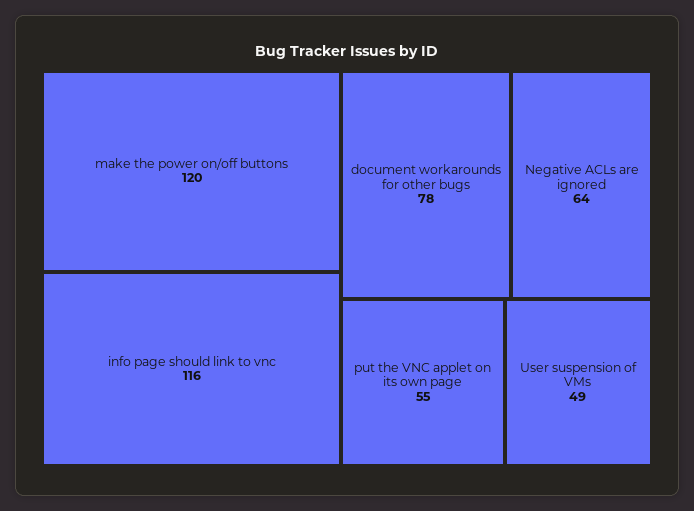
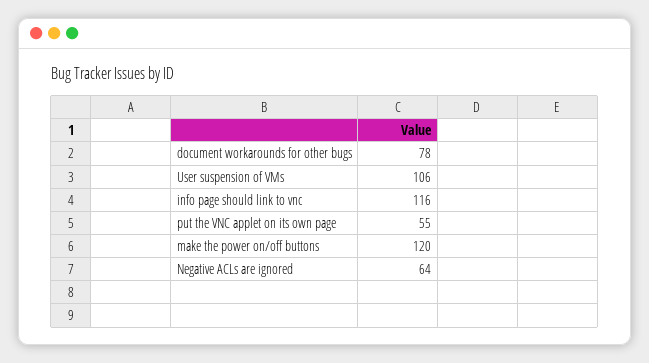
  {
    "make the power on/off buttons": 120,
    "info page should link to vnc": 116,
    "document workarounds for other bugs": 78,
    "Negative ACLs are ignored": 64,
    "put the VNC applet on its own page": 55,
-   "User suspension of VMs": 49
+   "User suspension of VMs": 106
  }

